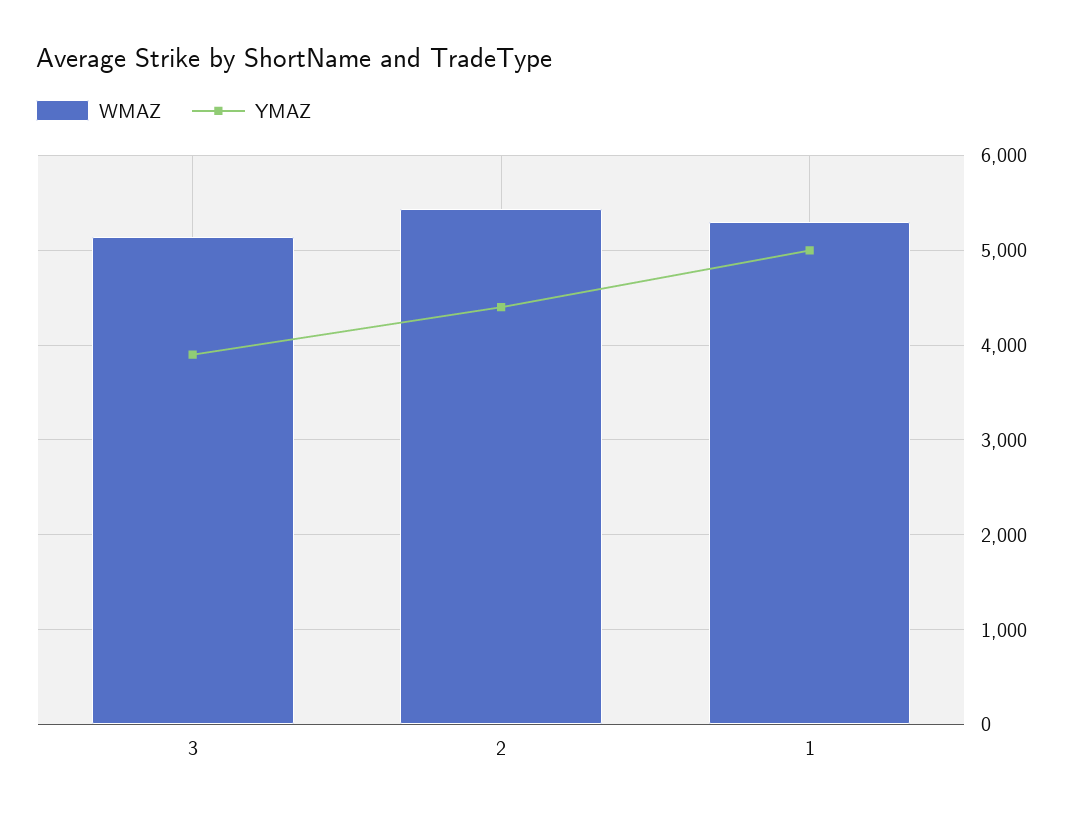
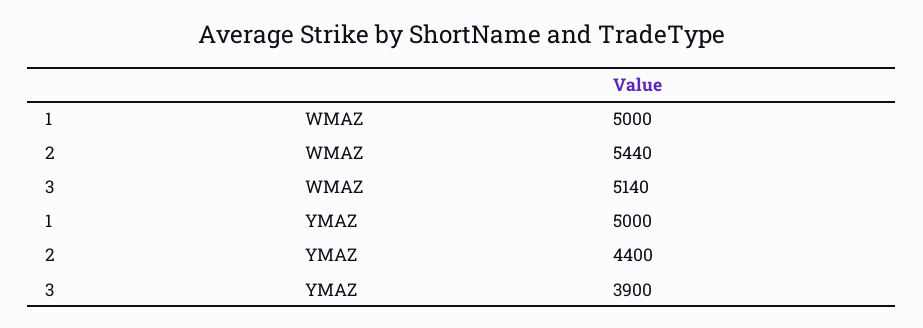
  {
    "WMAZ": {
      "3": 5140,
      "2": 5440,
-     "1": 5300
+     "1": 5000
    },
    "YMAZ": {
      "3": 3900,
      "2": 4400,
      "1": 5000
    }
  }

